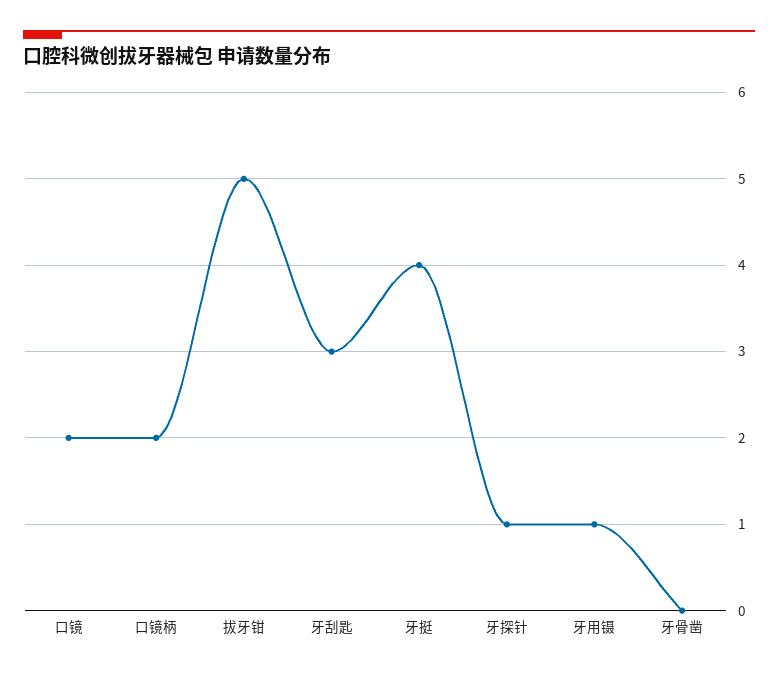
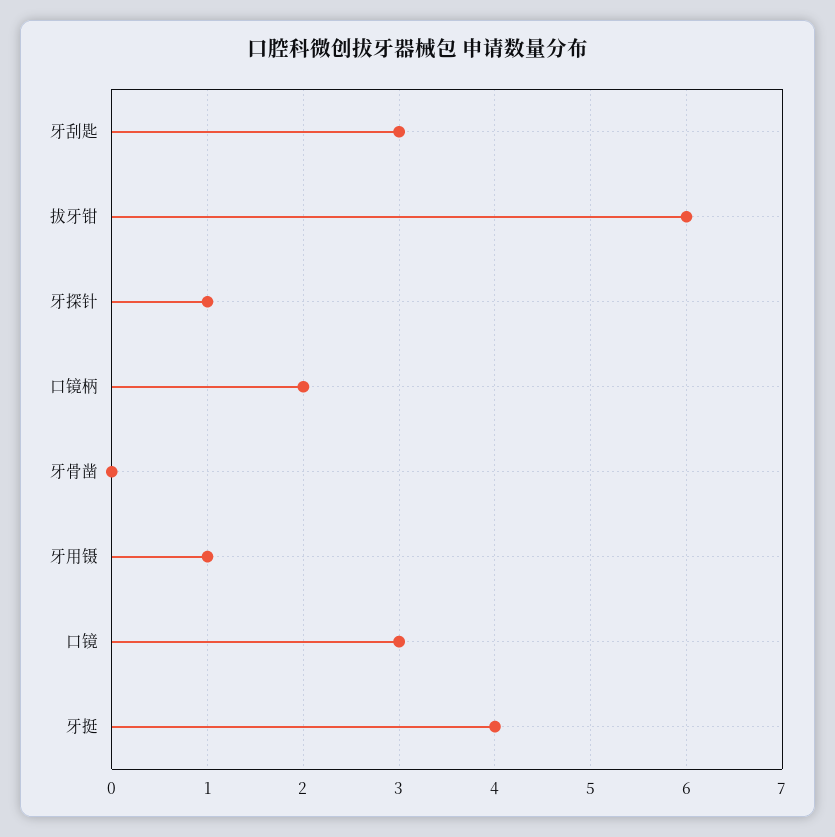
  {
-   "口镜": 2,
+   "口镜": 3,
    "口镜柄": 2,
-   "拔牙钳": 5,
+   "拔牙钳": 6,
    "牙刮匙": 3,
    "牙挺": 4,
    "牙探针": 1,
    "牙用镊": 1,
    "牙骨凿": 0
  }

